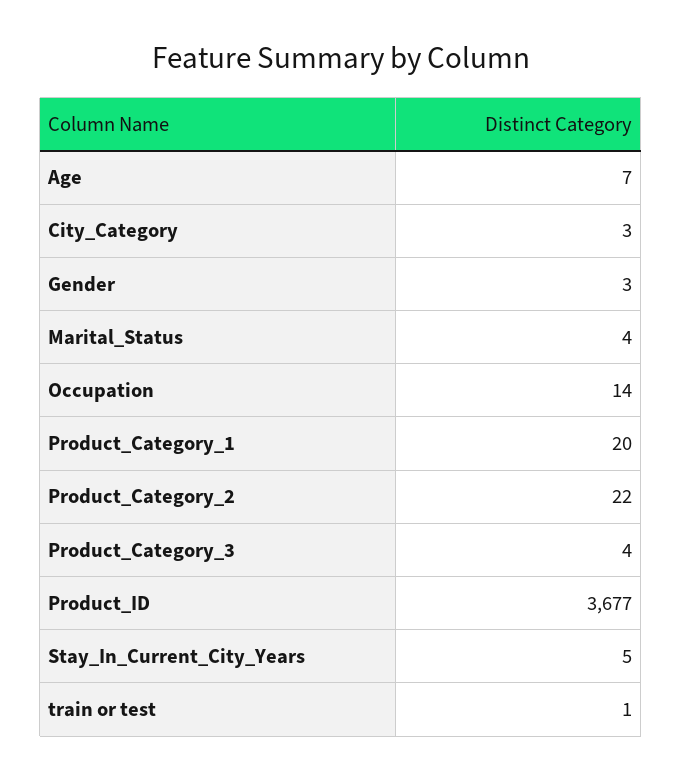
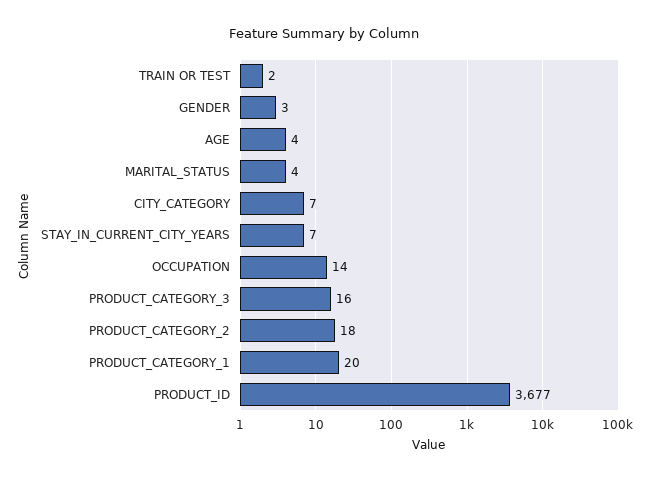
  {
-   "Age": 7,
+   "Age": 4,
-   "City_Category": 3,
+   "City_Category": 7,
    "Gender": 3,
    "Marital_Status": 4,
    "Occupation": 14,
    "Product_Category_1": 20,
-   "Product_Category_2": 22,
+   "Product_Category_2": 18,
-   "Product_Category_3": 4,
+   "Product_Category_3": 16,
    "Product_ID": 3677,
-   "Stay_In_Current_City_Years": 5,
+   "Stay_In_Current_City_Years": 7,
-   "train or test": 1
+   "train or test": 2
  }

